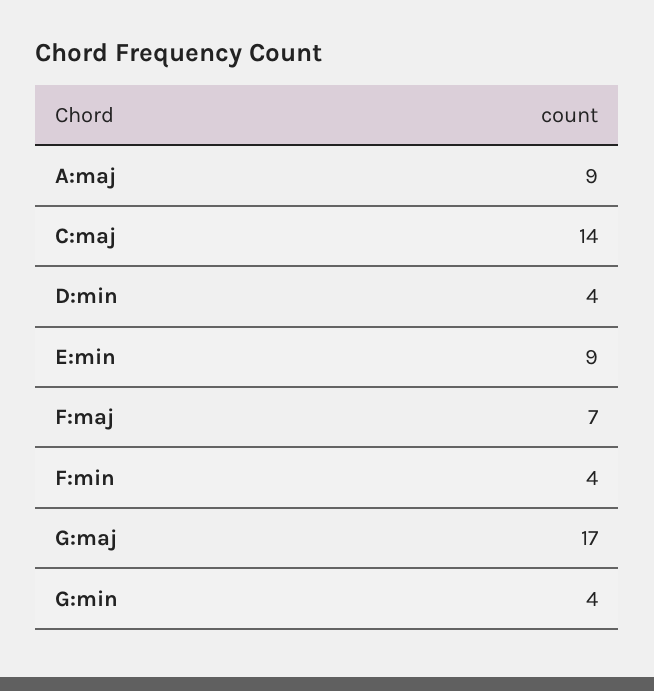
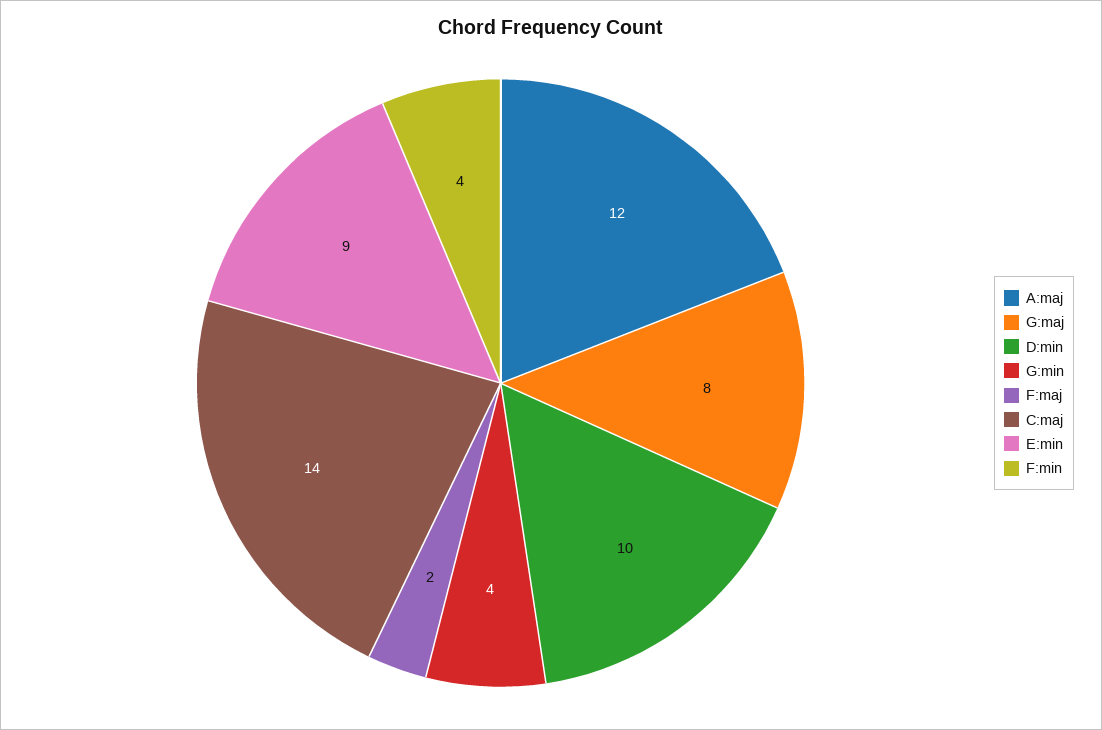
  {
-   "A:maj": 9,
+   "A:maj": 12,
    "C:maj": 14,
-   "D:min": 4,
+   "D:min": 10,
    "E:min": 9,
-   "F:maj": 7,
+   "F:maj": 2,
    "F:min": 4,
-   "G:maj": 17,
+   "G:maj": 8,
    "G:min": 4
  }

